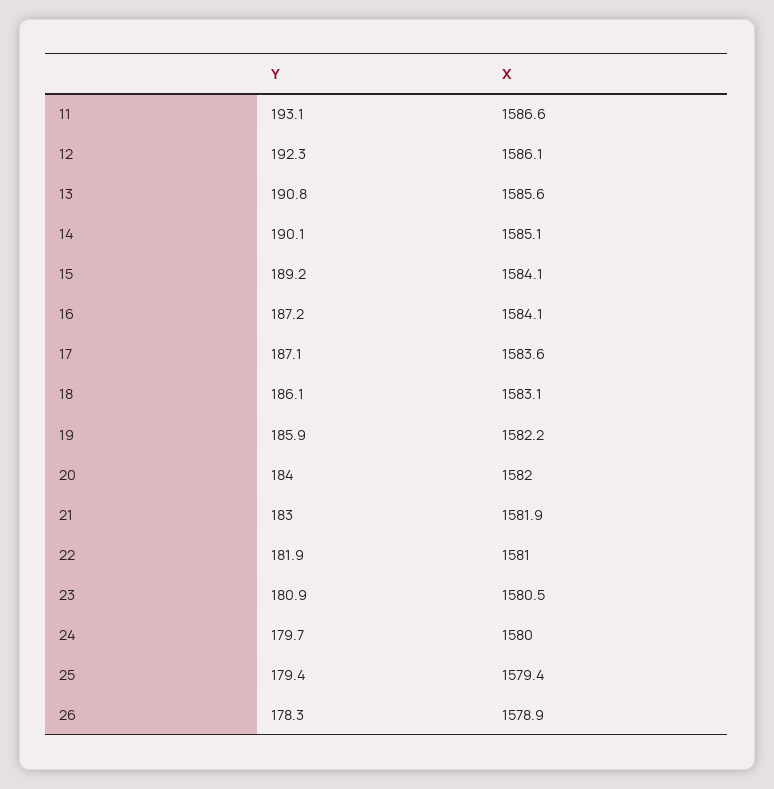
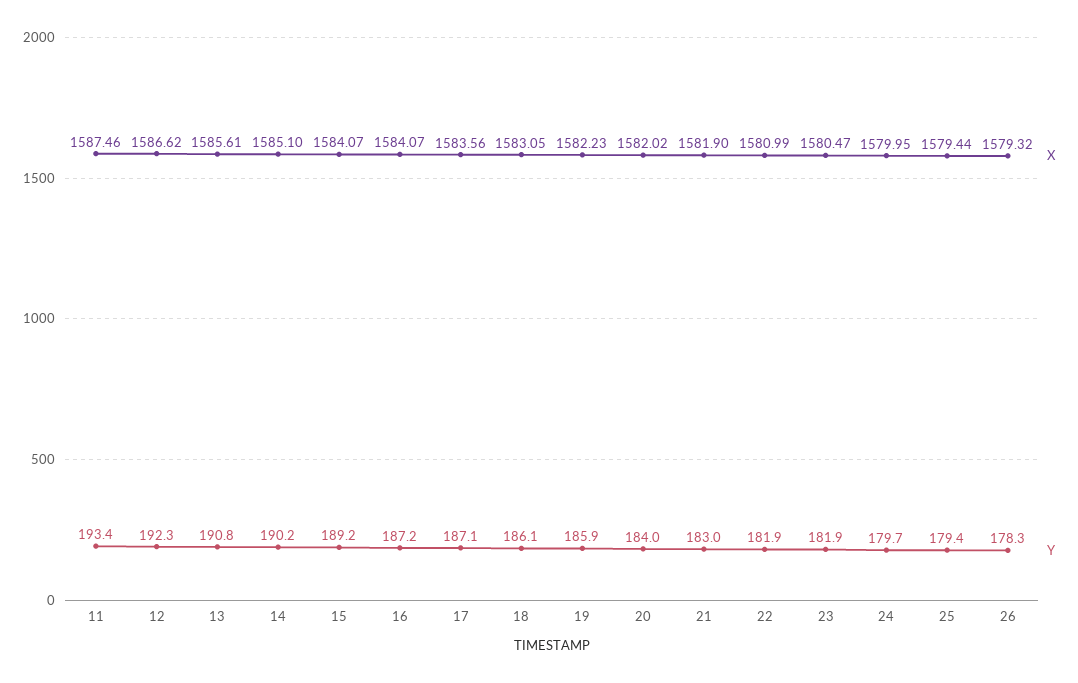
  {
    "Y": {
-     "11": 193.1,
+     "11": 193.4,
      "12": 192.3,
      "13": 190.8,
-     "14": 190.1,
+     "14": 190.2,
      "15": 189.2,
      "16": 187.2,
      "17": 187.1,
      "18": 186.1,
      "19": 185.9,
      "20": 184,
      "21": 183,
      "22": 181.9,
-     "23": 180.9,
+     "23": 181.9,
      "24": 179.7,
      "25": 179.4,
      "26": 178.3
    },
    "X": {
-     "11": 1586.6,
+     "11": 1587.46,
-     "12": 1586.1,
+     "12": 1586.62,
      "13": 1585.61,
      "14": 1585.1,
      "15": 1584.07,
      "16": 1584.07,
      "17": 1583.56,
      "18": 1583.05,
      "19": 1582.23,
      "20": 1582.02,
      "21": 1581.9,
      "22": 1580.99,
      "23": 1580.47,
      "24": 1579.95,
      "25": 1579.44,
-     "26": 1578.9
+     "26": 1579.32
    }
  }

